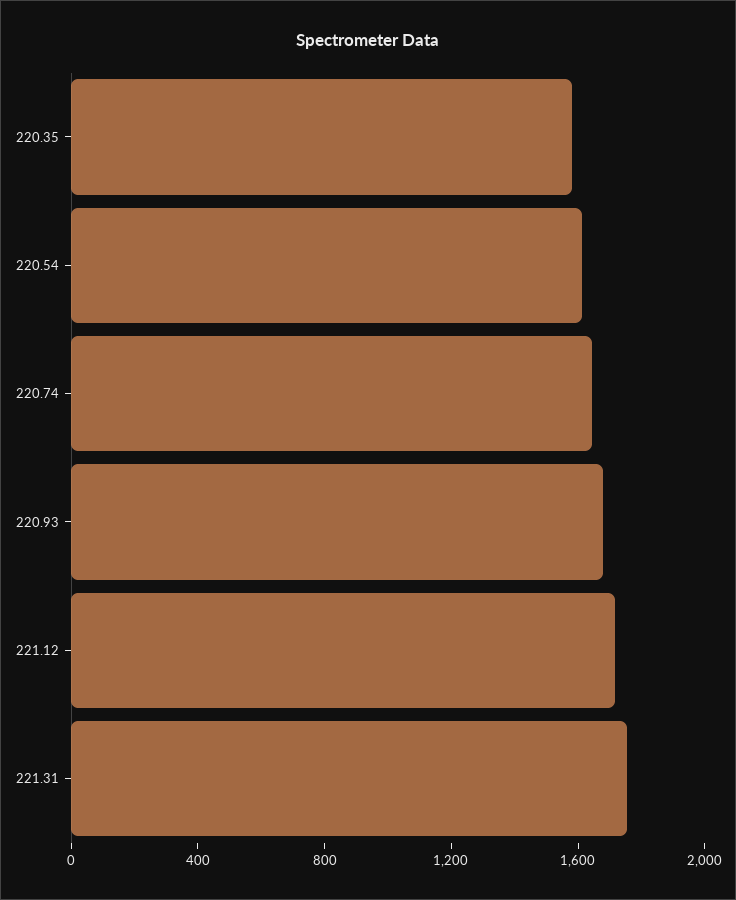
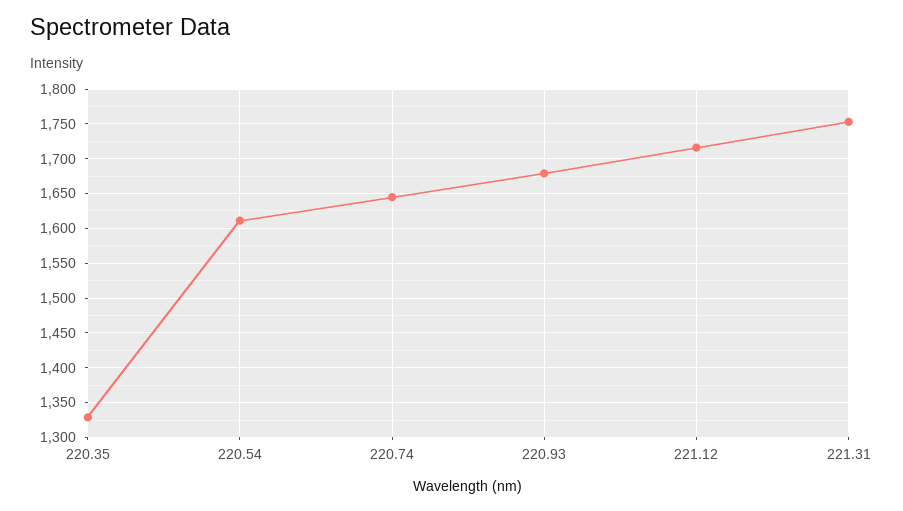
  {
-   "220.35": 1600,
+   "220.35": 1330,
    "220.54": 1610,
    "220.74": 1650,
    "220.93": 1680,
    "221.12": 1720,
    "221.31": 1750
  }

